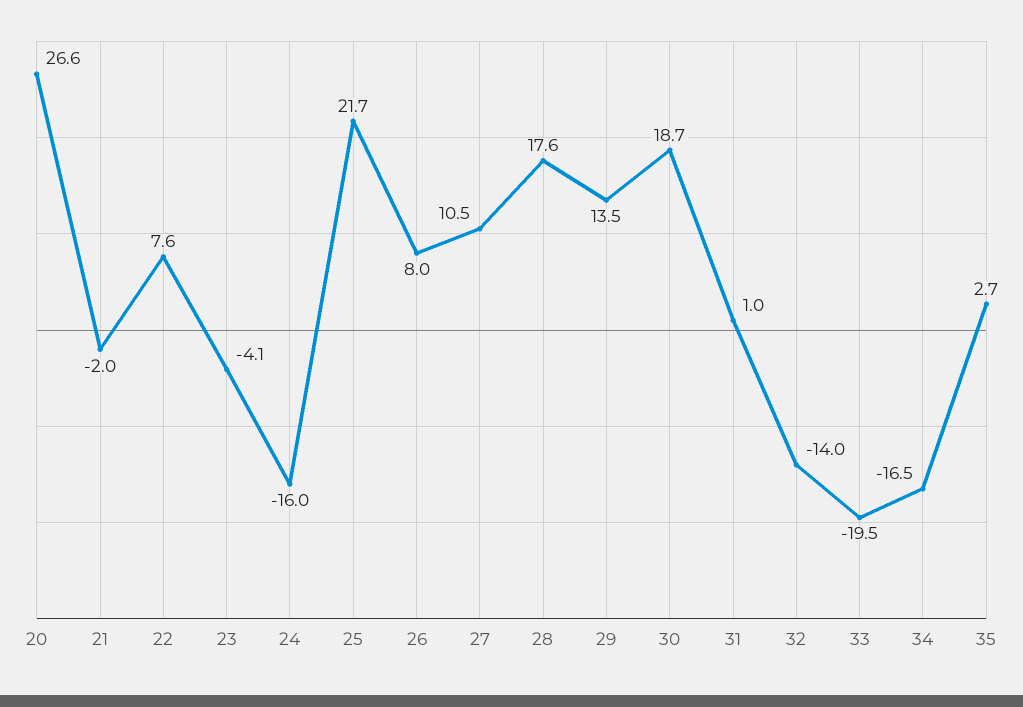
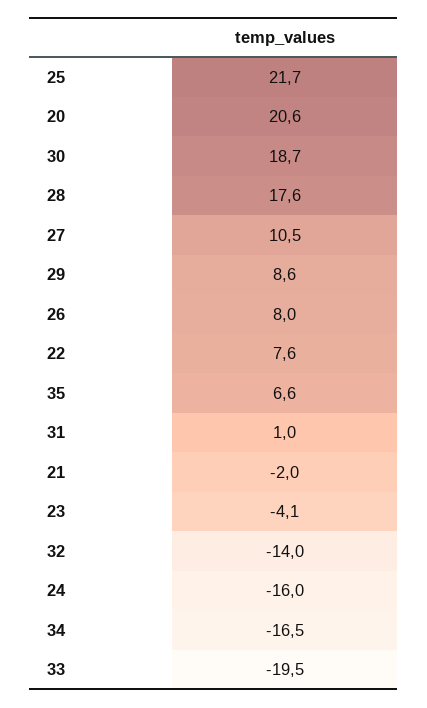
  {
-   "20": 26.6,
+   "20": 20.6,
    "21": -2,
    "22": 7.6,
    "23": -4.1,
    "24": -16,
    "25": 21.7,
    "26": 8,
    "27": 10.5,
    "28": 17.6,
-   "29": 13.5,
+   "29": 8.6,
    "30": 18.7,
    "31": 1,
    "32": -14,
    "33": -19.5,
    "34": -16.5,
-   "35": 2.7
+   "35": 6.6
  }

